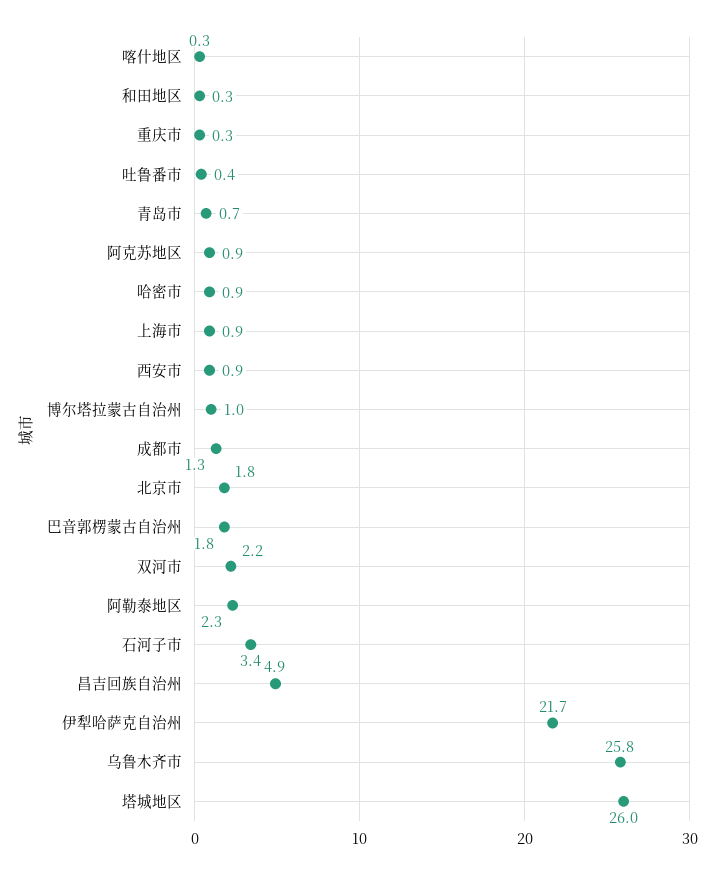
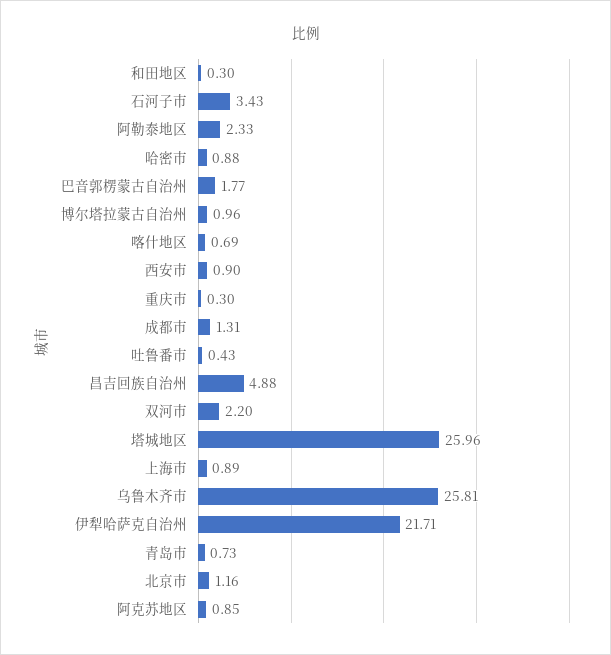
  {
-   "喀什地区": 0.3,
+   "喀什地区": 0.69,
    "和田地区": 0.3,
    "重庆市": 0.3,
    "吐鲁番市": 0.43,
    "青岛市": 0.73,
    "阿克苏地区": 0.85,
    "哈密市": 0.88,
    "上海市": 0.89,
    "西安市": 0.9,
    "博尔塔拉蒙古自治州": 0.96,
    "成都市": 1.31,
-   "北京市": 1.8,
+   "北京市": 1.16,
    "巴音郭楞蒙古自治州": 1.77,
    "双河市": 2.2,
    "阿勒泰地区": 2.33,
    "石河子市": 3.43,
    "昌吉回族自治州": 4.88,
    "伊犁哈萨克自治州": 21.71,
    "乌鲁木齐市": 25.81,
    "塔城地区": 25.96
  }

